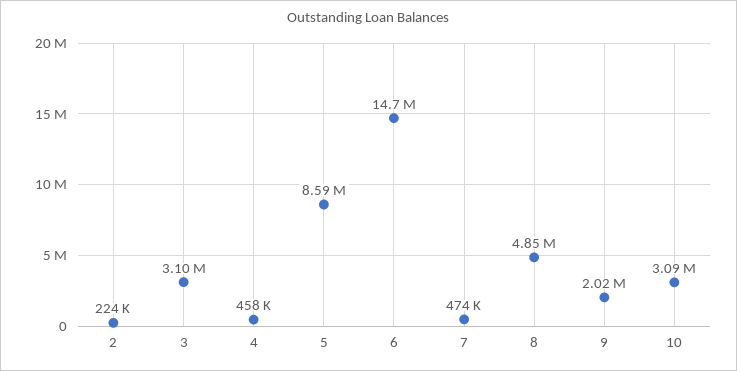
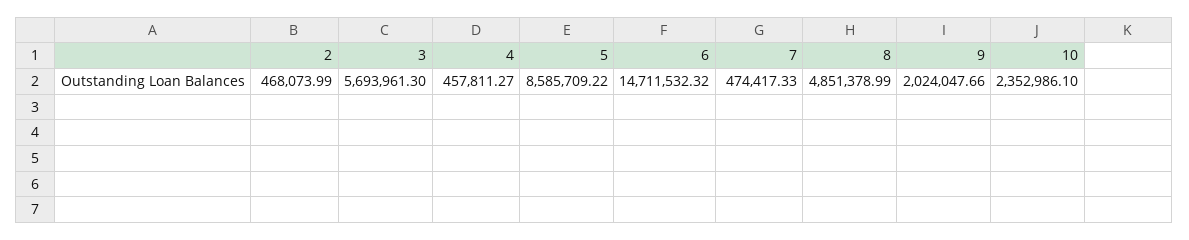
  {
-   "2": 224000,
+   "2": 468073.99,
-   "3": 3100000,
+   "3": 5693961.3,
    "4": 457811.27,
    "5": 8585709.22,
    "6": 14711532.32,
    "7": 474417.33,
    "8": 4851378.99,
    "9": 2024047.66,
-   "10": 3090000
+   "10": 2352986.1
  }

